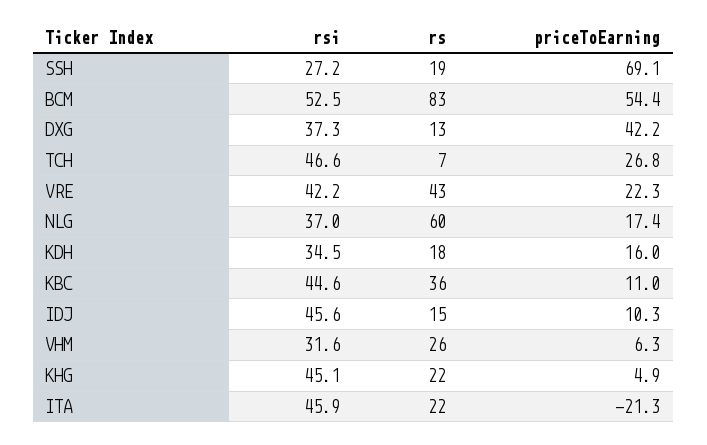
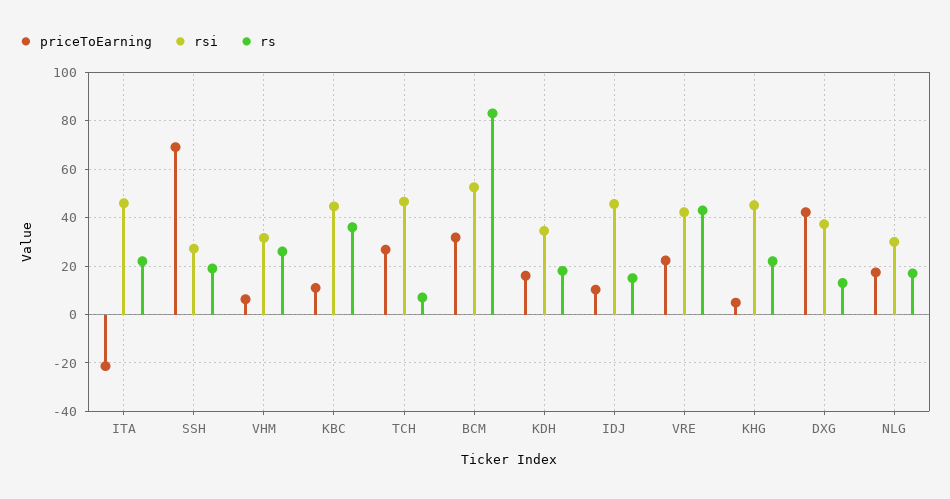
  {
    "rsi": {
      "SSH": 27.2,
      "BCM": 52.5,
      "DXG": 37.3,
      "TCH": 46.6,
      "VRE": 42.2,
-     "NLG": 37,
+     "NLG": 30,
      "KDH": 34.5,
      "KBC": 44.6,
      "IDJ": 45.6,
      "VHM": 31.6,
      "KHG": 45.1,
      "ITA": 45.9
    },
    "rs": {
      "SSH": 19,
      "BCM": 83,
      "DXG": 13,
      "TCH": 7,
      "VRE": 43,
-     "NLG": 60,
+     "NLG": 17.5,
      "KDH": 18,
      "KBC": 36,
      "IDJ": 15,
      "VHM": 26,
      "KHG": 22,
      "ITA": 22
    },
    "priceToEarning": {
      "SSH": 69.1,
-     "BCM": 54.4,
+     "BCM": 32.5,
      "DXG": 42.2,
      "TCH": 26.8,
      "VRE": 22.3,
      "NLG": 17.4,
      "KDH": 16,
      "KBC": 11,
      "IDJ": 10.3,
      "VHM": 6.3,
      "KHG": 4.9,
      "ITA": -21.3
    }
  }

